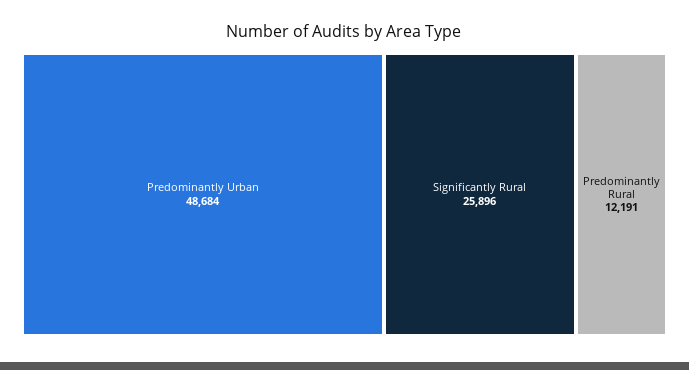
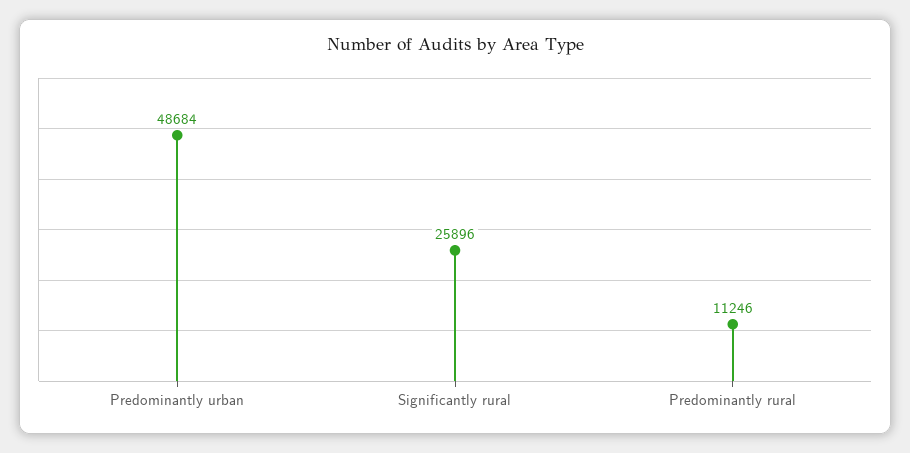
  {
    "Predominantly Urban": 48684,
    "Significantly Rural": 25896,
-   "Predominantly Rural": 12191
+   "Predominantly Rural": 11246
  }

